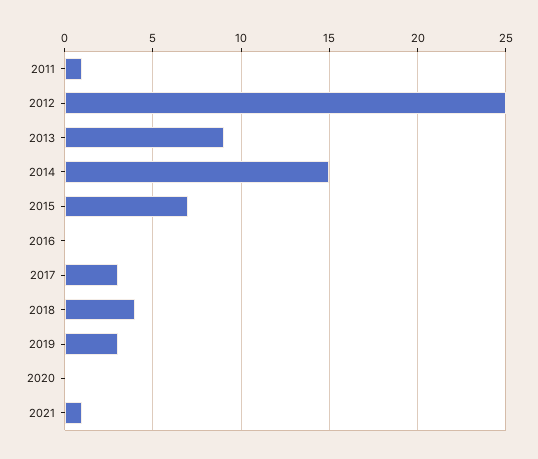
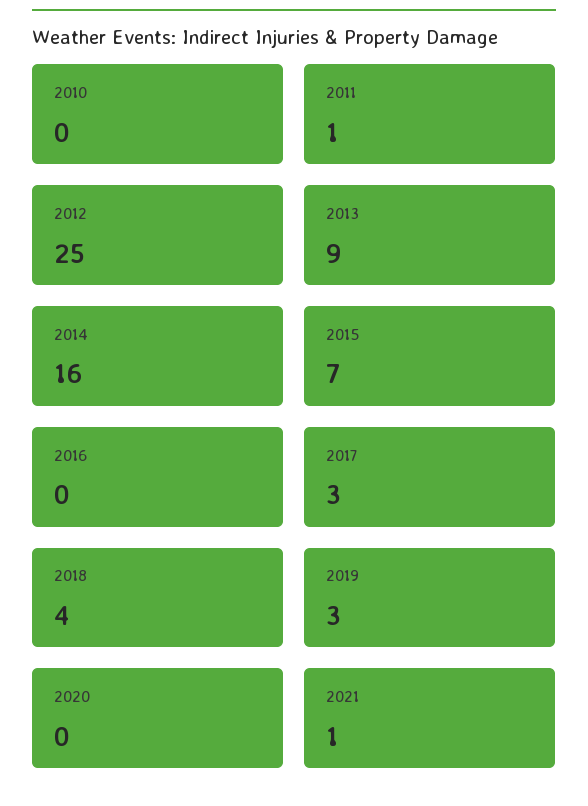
  {
    "2011": 1,
    "2012": 25,
    "2013": 9,
-   "2014": 15,
+   "2014": 16,
    "2015": 7,
    "2016": 0,
    "2017": 3,
    "2018": 4,
    "2019": 3,
    "2020": 0,
-   "2021": 1
+   "2021": 1,
+   "2010": 0
  }

